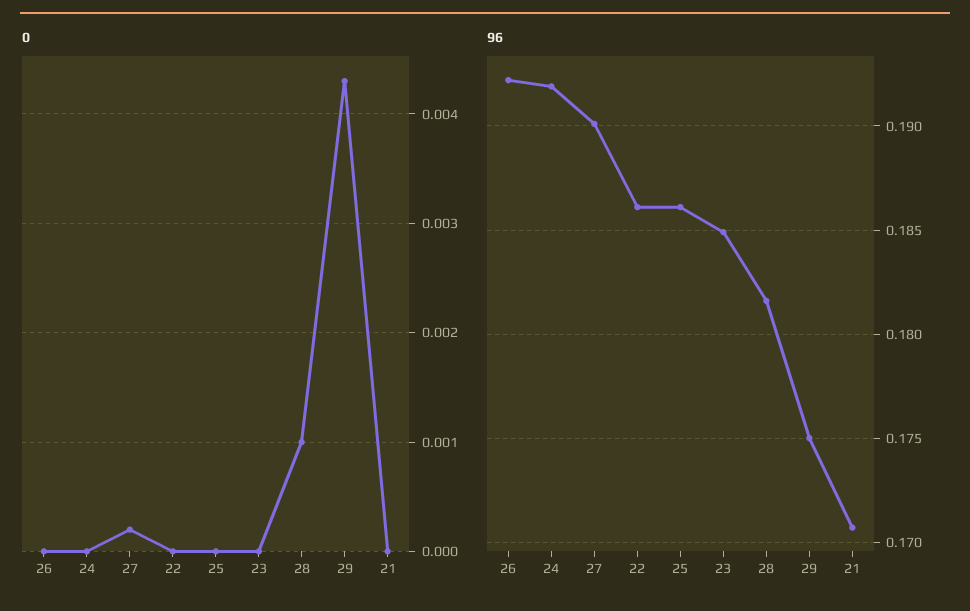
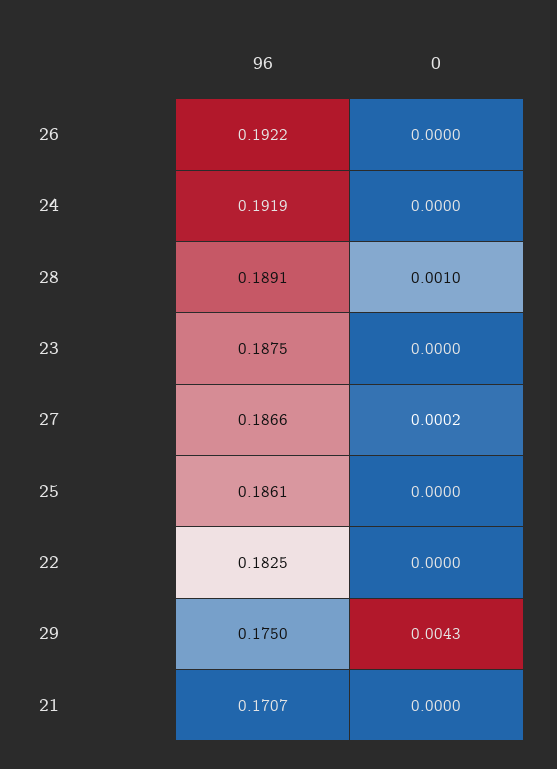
  {
    "0": {
      "26": 0,
      "24": 0,
      "27": 0.0002,
      "22": 0,
      "25": 0,
      "23": 0,
      "28": 0.001,
      "29": 0.0043,
      "21": 0
    },
    "96": {
      "26": 0.1922,
      "24": 0.1919,
-     "27": 0.19,
+     "27": 0.1866,
-     "22": 0.186,
+     "22": 0.1825,
      "25": 0.1861,
-     "23": 0.185,
+     "23": 0.1875,
-     "28": 0.1815,
+     "28": 0.1891,
      "29": 0.175,
      "21": 0.1707
    }
  }

